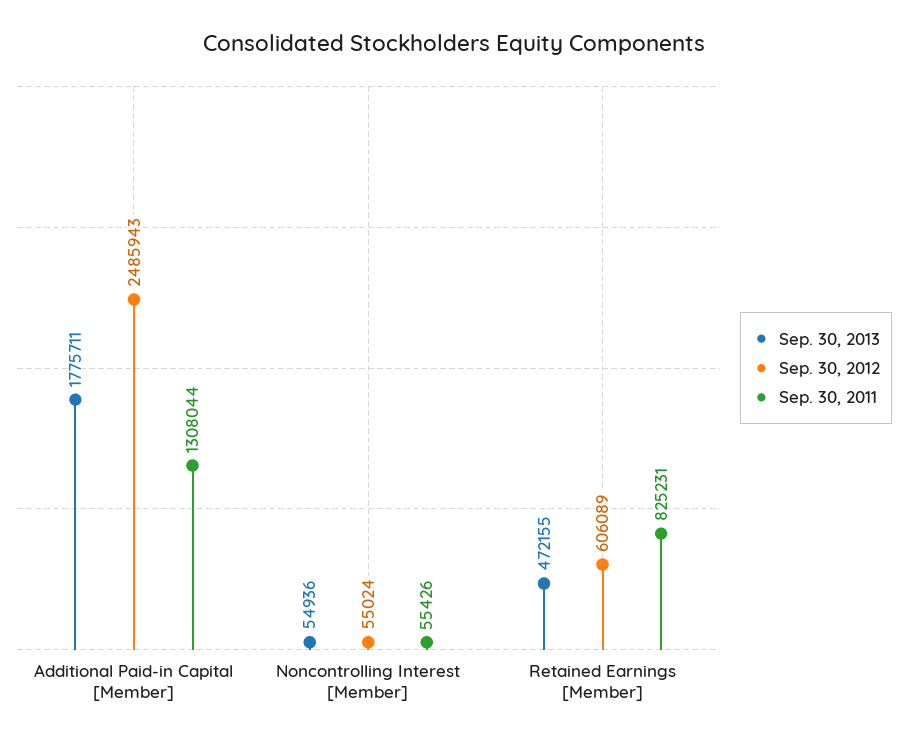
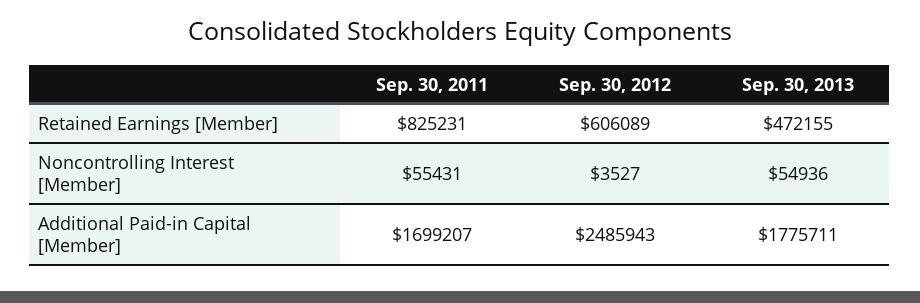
  {
    "Sep. 30, 2013": {
      "Additional Paid-in Capital [Member]": 1775711,
      "Noncontrolling Interest [Member]": 54936,
      "Retained Earnings [Member]": 472155
    },
    "Sep. 30, 2012": {
      "Additional Paid-in Capital [Member]": 2485943,
-     "Noncontrolling Interest [Member]": 55024,
+     "Noncontrolling Interest [Member]": 3527,
      "Retained Earnings [Member]": 606089
    },
    "Sep. 30, 2011": {
-     "Additional Paid-in Capital [Member]": 1308044,
+     "Additional Paid-in Capital [Member]": 1699207,
-     "Noncontrolling Interest [Member]": 55426,
+     "Noncontrolling Interest [Member]": 55431,
      "Retained Earnings [Member]": 825231
    }
  }

